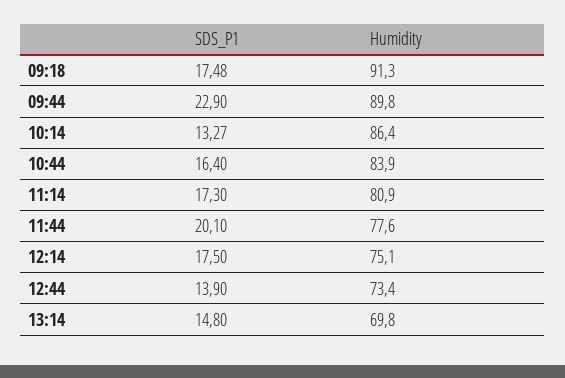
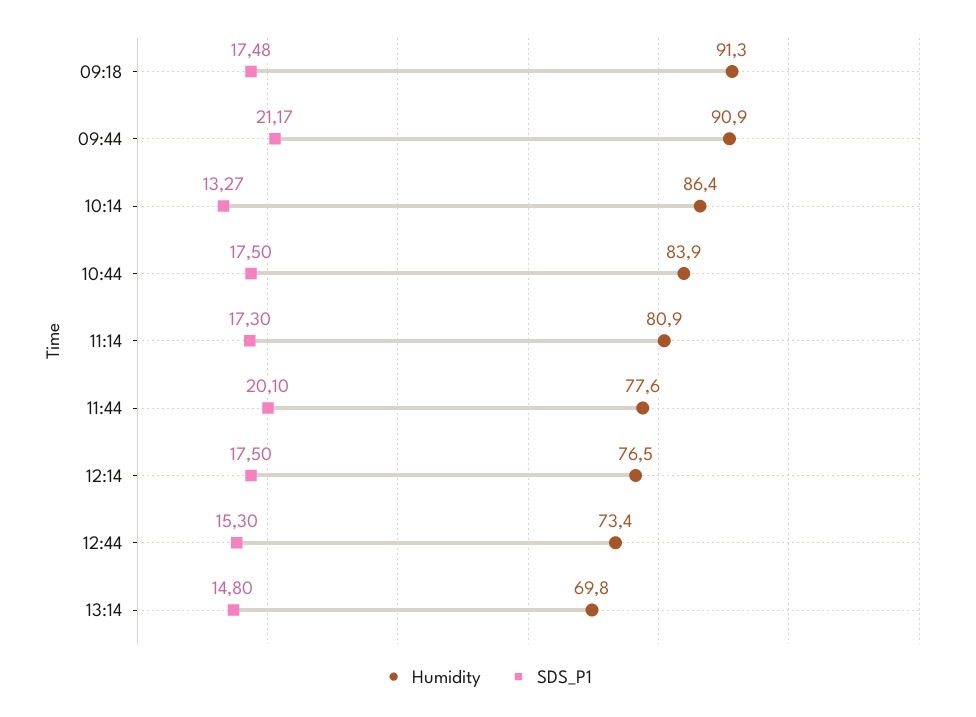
  {
    "SDS_P1": {
      "09:18": 17.48,
-     "09:44": 22.9,
+     "09:44": 21.17,
      "10:14": 13.27,
-     "10:44": 16.4,
+     "10:44": 17.5,
      "11:14": 17.3,
      "11:44": 20.1,
      "12:14": 17.5,
-     "12:44": 13.9,
+     "12:44": 15.3,
      "13:14": 14.8
    },
    "Humidity": {
      "09:18": 91.3,
-     "09:44": 89.8,
+     "09:44": 90.9,
      "10:14": 86.4,
      "10:44": 83.9,
      "11:14": 80.9,
      "11:44": 77.6,
-     "12:14": 75.1,
+     "12:14": 76.5,
      "12:44": 73.4,
      "13:14": 69.8
    }
  }

